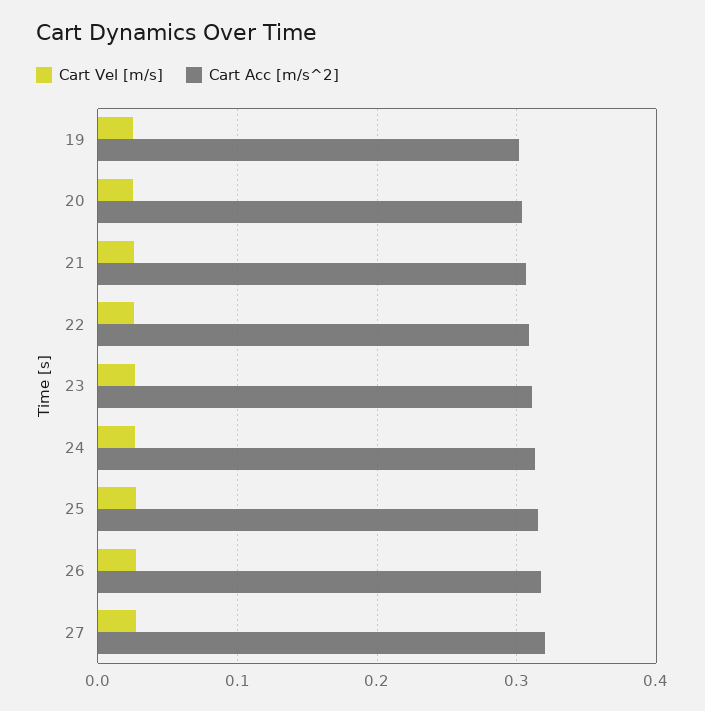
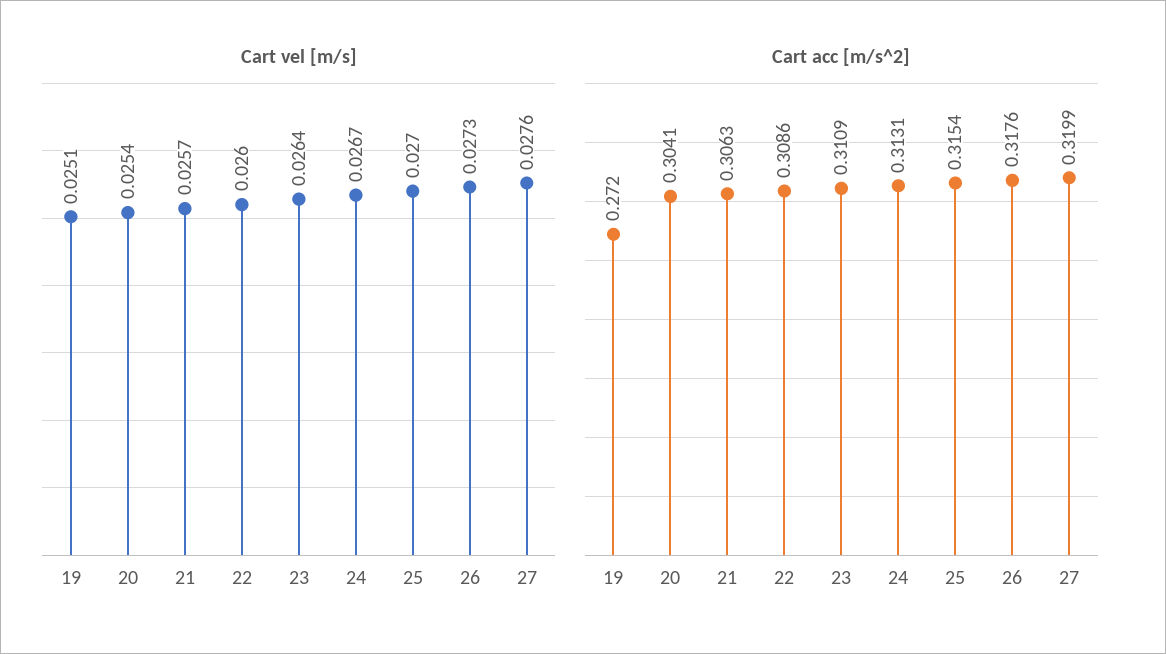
  {
    "Cart Vel [m/s]": {
      "19": 0.0251,
      "20": 0.0254,
      "21": 0.0257,
      "22": 0.026,
      "23": 0.0264,
      "24": 0.0267,
      "25": 0.027,
      "26": 0.0273,
      "27": 0.0276
    },
    "Cart Acc [m/s^2]": {
-     "19": 0.3,
+     "19": 0.272,
      "20": 0.3041,
      "21": 0.3063,
      "22": 0.3086,
      "23": 0.3109,
      "24": 0.3131,
      "25": 0.3154,
      "26": 0.3176,
      "27": 0.3199
    }
  }

